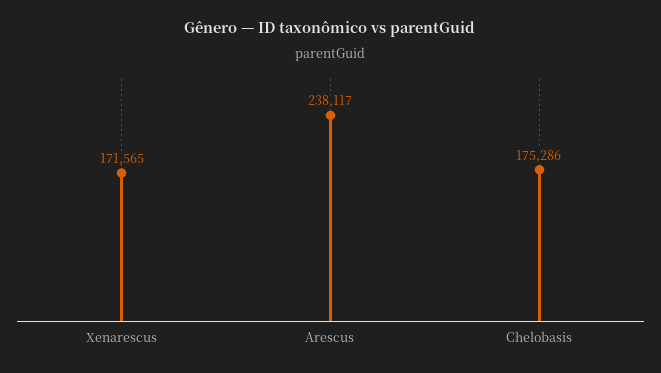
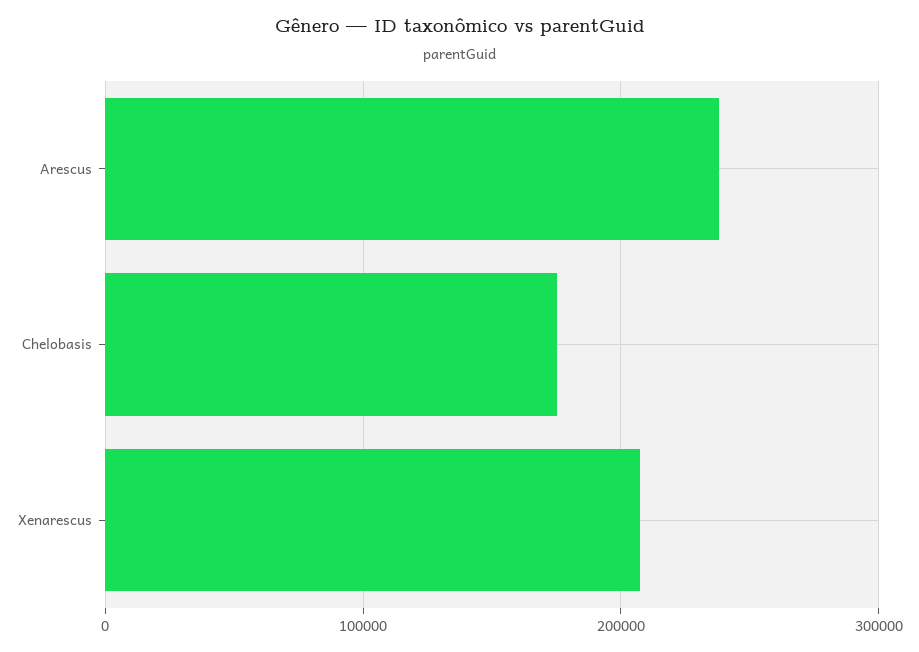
  {
-   "Xenarescus": 171565,
+   "Xenarescus": 210000,
    "Arescus": 238117,
    "Chelobasis": 175286
  }

